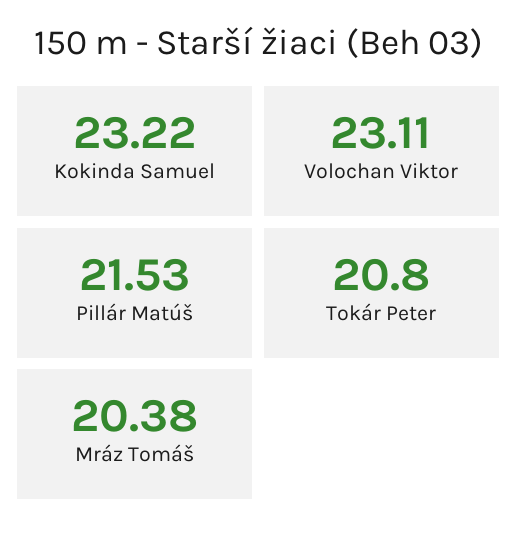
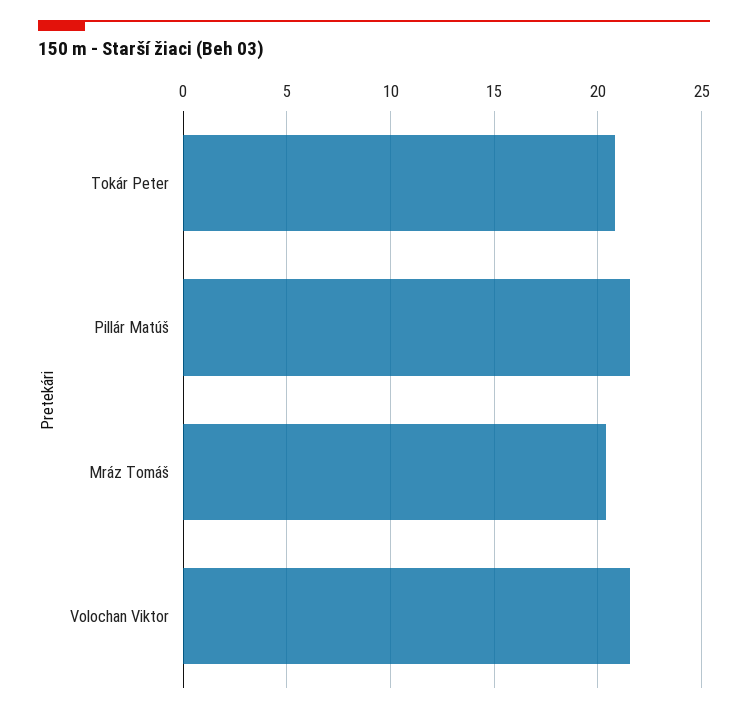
  {
-   "Kokinda Samuel": 23.22,
-   "Volochan Viktor": 23.11,
+   "Volochan Viktor": 21.5,
    "Pillár Matúš": 21.53,
    "Tokár Peter": 20.8,
    "Mráz Tomáš": 20.38
  }

